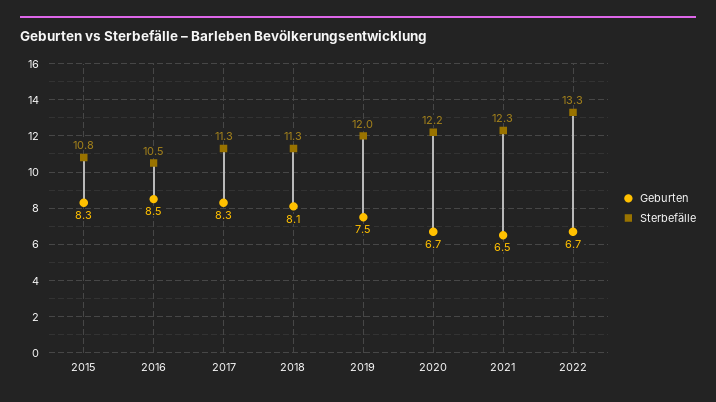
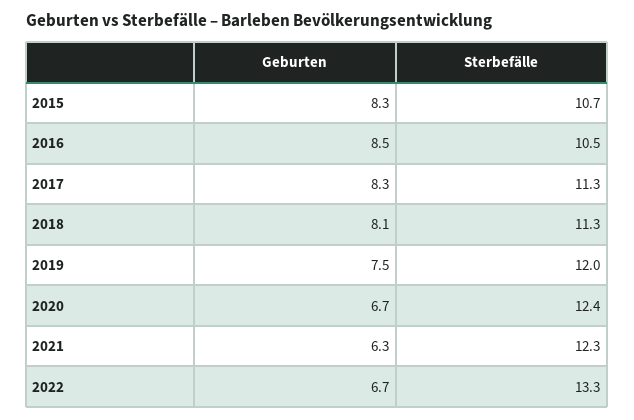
  {
    "Geburten": {
      "2015": 8.3,
      "2016": 8.5,
      "2017": 8.3,
      "2018": 8.1,
      "2019": 7.5,
      "2020": 6.7,
-     "2021": 6.5,
+     "2021": 6.3,
      "2022": 6.7
    },
    "Sterbefälle": {
-     "2015": 10.8,
+     "2015": 10.7,
      "2016": 10.5,
      "2017": 11.3,
      "2018": 11.3,
      "2019": 12,
-     "2020": 12.2,
+     "2020": 12.4,
      "2021": 12.3,
      "2022": 13.3
    }
  }

